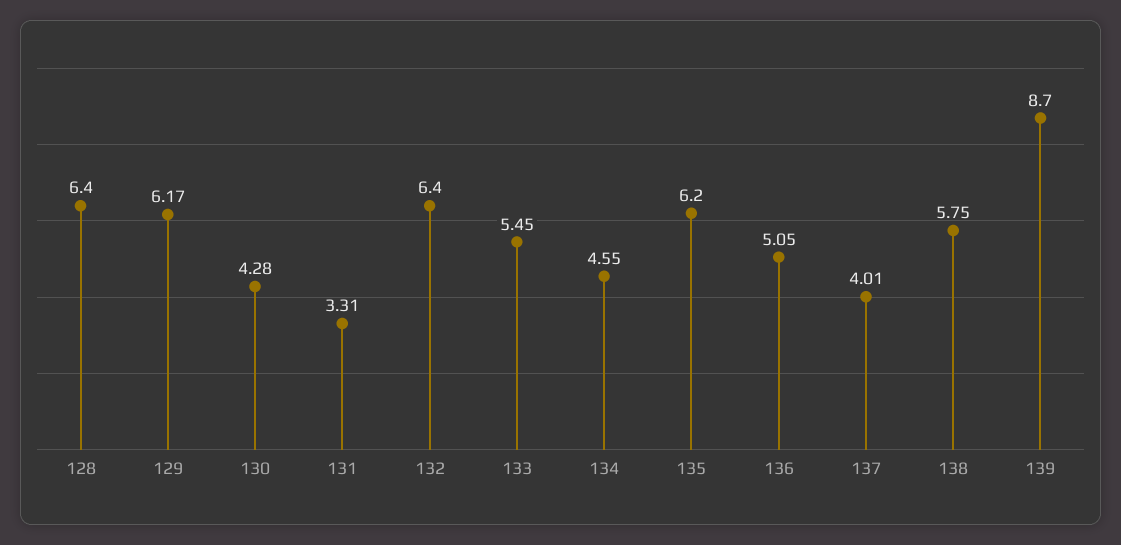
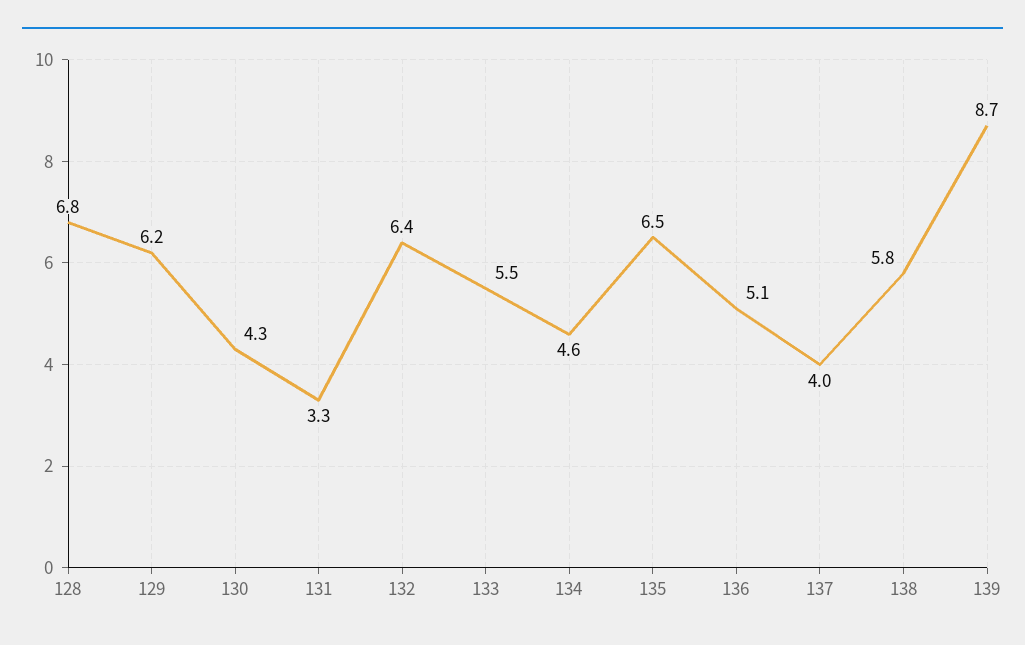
  {
-   "128": 6.4,
+   "128": 6.8,
    "129": 6.17,
    "130": 4.28,
    "131": 3.31,
    "132": 6.4,
    "133": 5.45,
    "134": 4.55,
-   "135": 6.2,
+   "135": 6.5,
    "136": 5.05,
    "137": 4.01,
    "138": 5.75,
    "139": 8.7
  }

